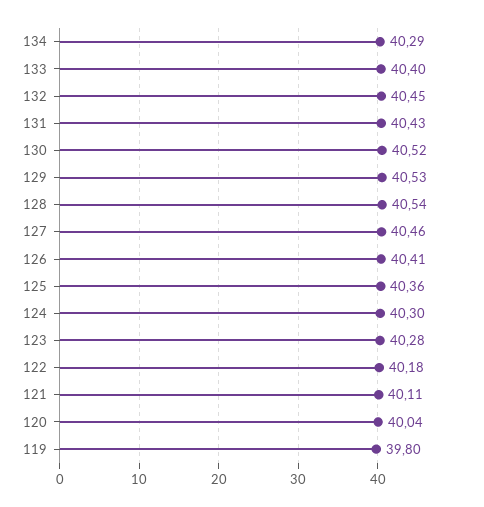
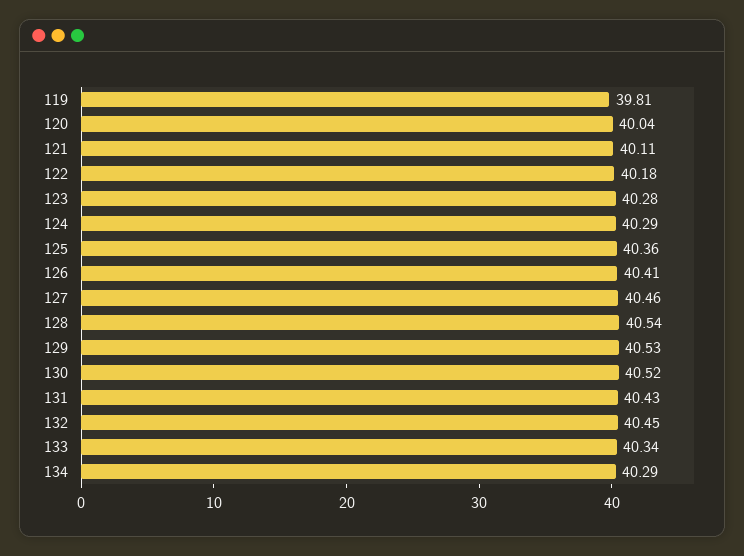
  {
    "134": 40.29,
-   "133": 40.4,
+   "133": 40.34,
    "132": 40.45,
    "131": 40.43,
    "130": 40.52,
    "129": 40.53,
    "128": 40.54,
    "127": 40.46,
    "126": 40.41,
    "125": 40.36,
-   "124": 40.3,
+   "124": 40.29,
    "123": 40.28,
    "122": 40.18,
    "121": 40.11,
    "120": 40.04,
-   "119": 39.8
+   "119": 39.81
  }

